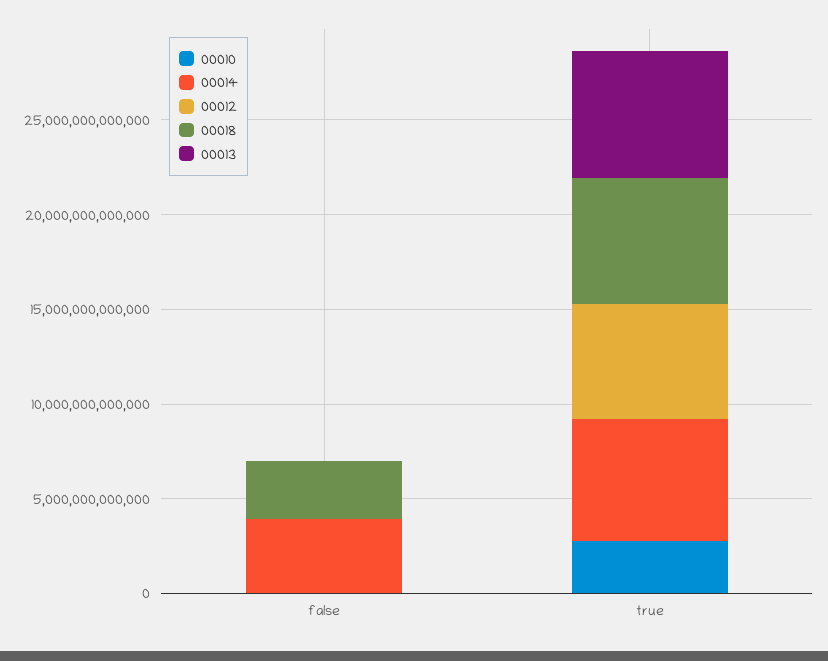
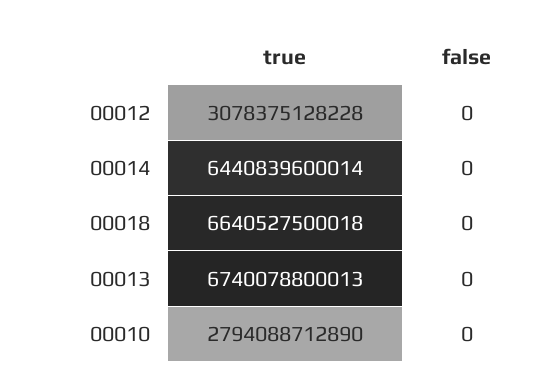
  {
    "00010": {
      "false": 0,
      "true": 2794088712890
    },
    "00014": {
-     "false": 4000000000000,
+     "false": 0,
      "true": 6440839600014
    },
    "00012": {
      "false": 0,
-     "true": 6000000000000
+     "true": 3078375128228
    },
    "00018": {
-     "false": 3000000000000,
+     "false": 0,
      "true": 6640527500018
    },
    "00013": {
      "false": 0,
      "true": 6740078800013
    }
  }

